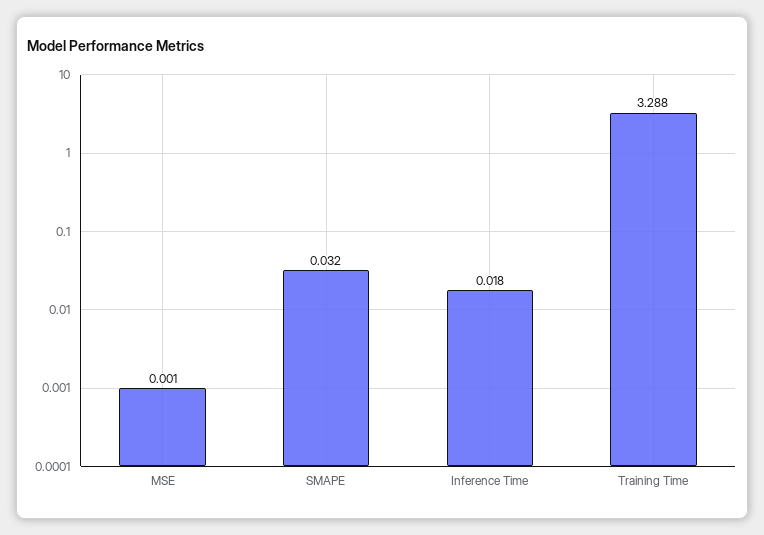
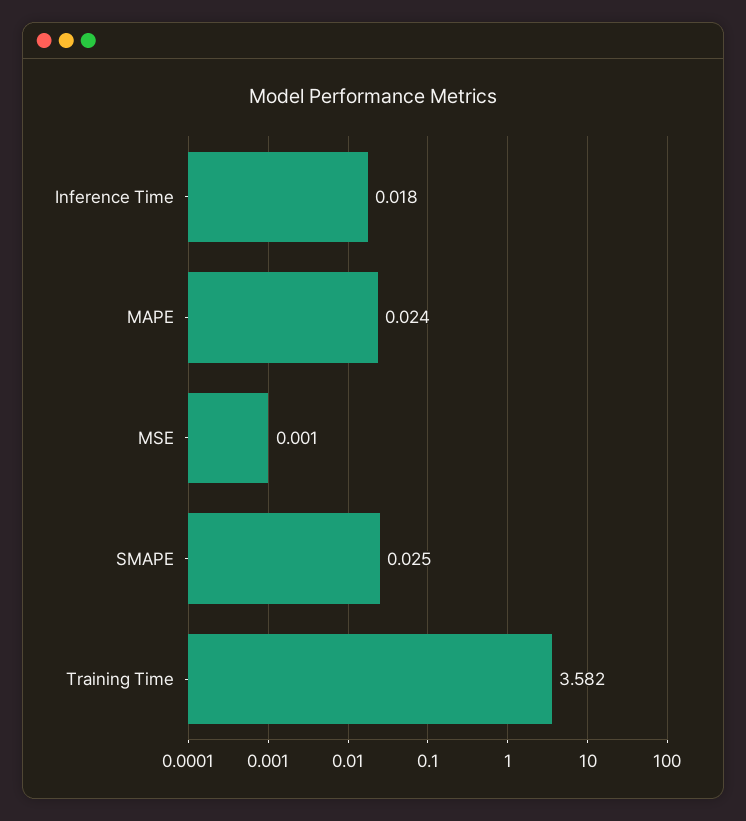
  {
    "MSE": 0.001,
-   "SMAPE": 0.032,
+   "SMAPE": 0.025,
    "Inference Time": 0.018,
-   "Training Time": 3.288
+   "Training Time": 3.582,
+   "MAPE": 0.024
  }

